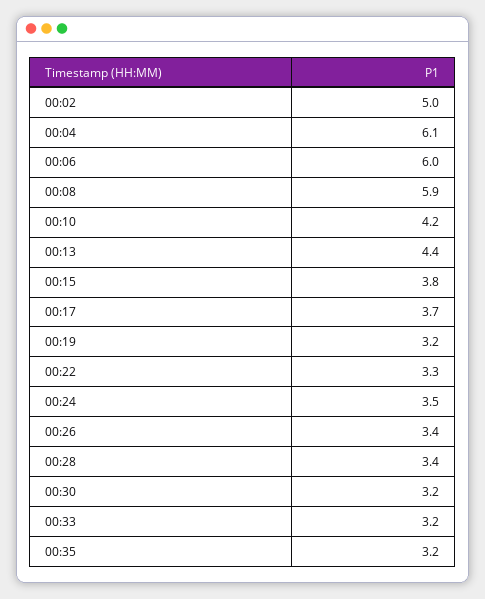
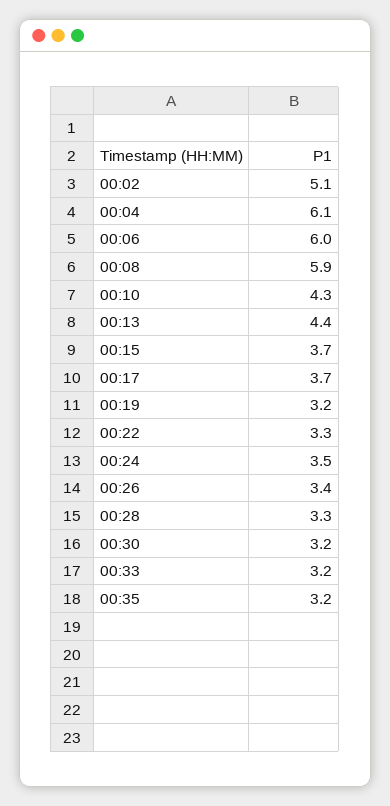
  {
-   "00:02": 5,
+   "00:02": 5.1,
    "00:04": 6.1,
    "00:06": 6,
    "00:08": 5.9,
-   "00:10": 4.2,
+   "00:10": 4.3,
    "00:13": 4.4,
-   "00:15": 3.8,
+   "00:15": 3.7,
    "00:17": 3.7,
    "00:19": 3.2,
    "00:22": 3.3,
    "00:24": 3.5,
    "00:26": 3.4,
-   "00:28": 3.4,
+   "00:28": 3.3,
    "00:30": 3.2,
    "00:33": 3.2,
    "00:35": 3.2
  }

